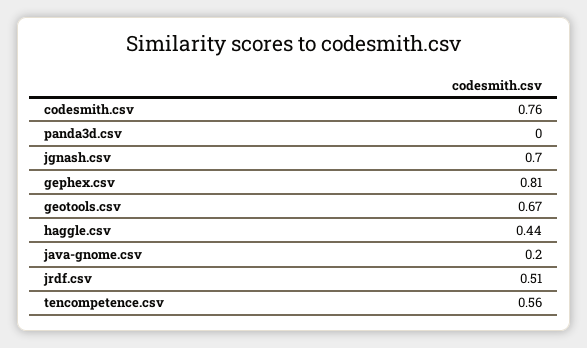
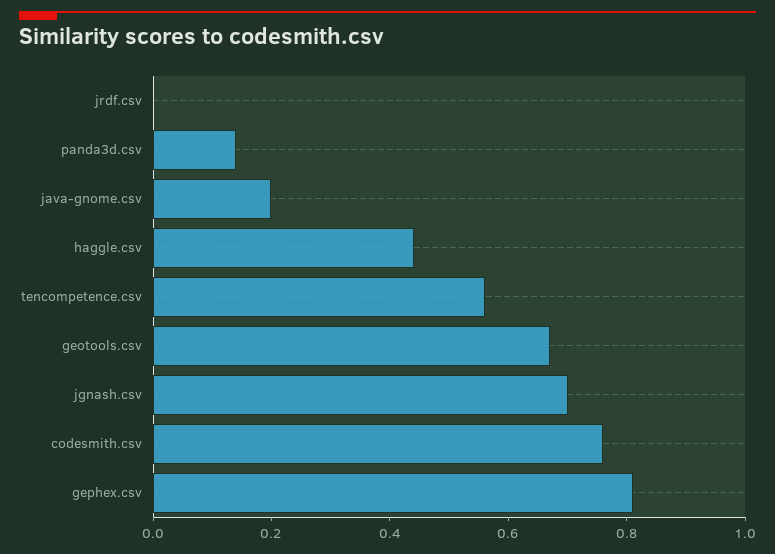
  {
    "codesmith.csv": 0.76,
-   "panda3d.csv": 0,
+   "panda3d.csv": 0.15,
    "jgnash.csv": 0.7,
    "gephex.csv": 0.81,
    "geotools.csv": 0.67,
    "haggle.csv": 0.44,
    "java-gnome.csv": 0.2,
-   "jrdf.csv": 0.51,
+   "jrdf.csv": 0,
    "tencompetence.csv": 0.56
  }

